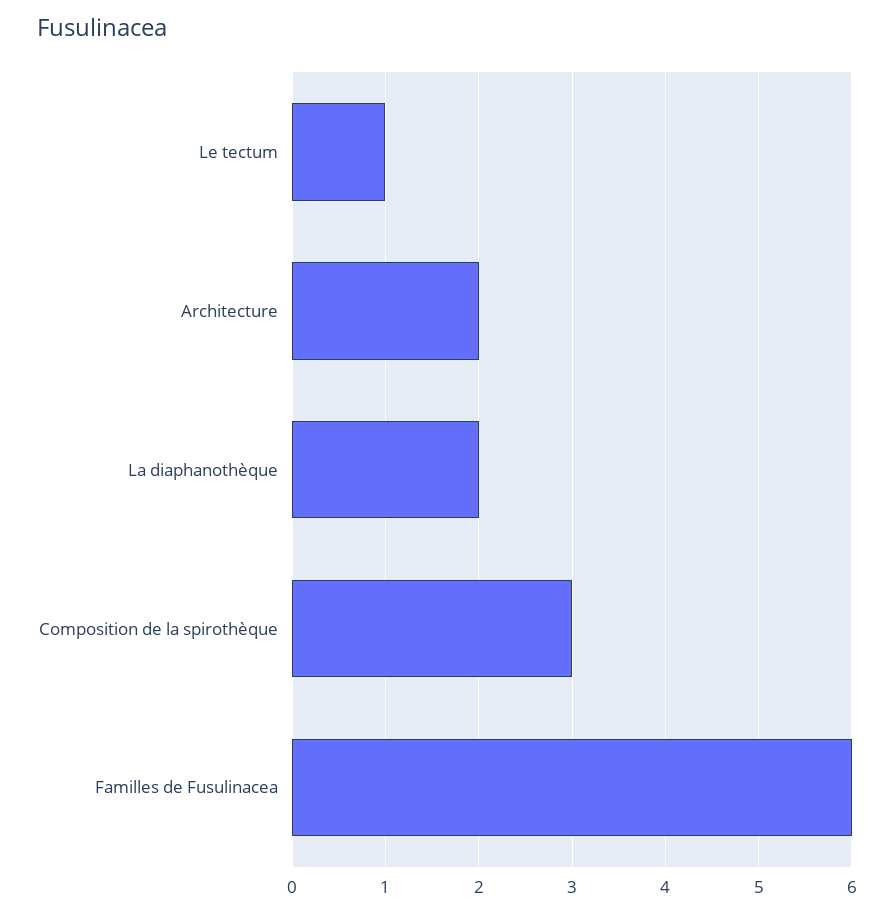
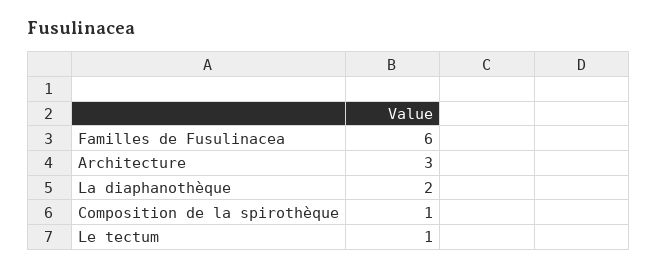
  {
    "Le tectum": 1,
-   "Architecture": 2,
+   "Architecture": 3,
    "La diaphanothèque": 2,
-   "Composition de la spirothèque": 3,
+   "Composition de la spirothèque": 1,
    "Familles de Fusulinacea": 6
  }

